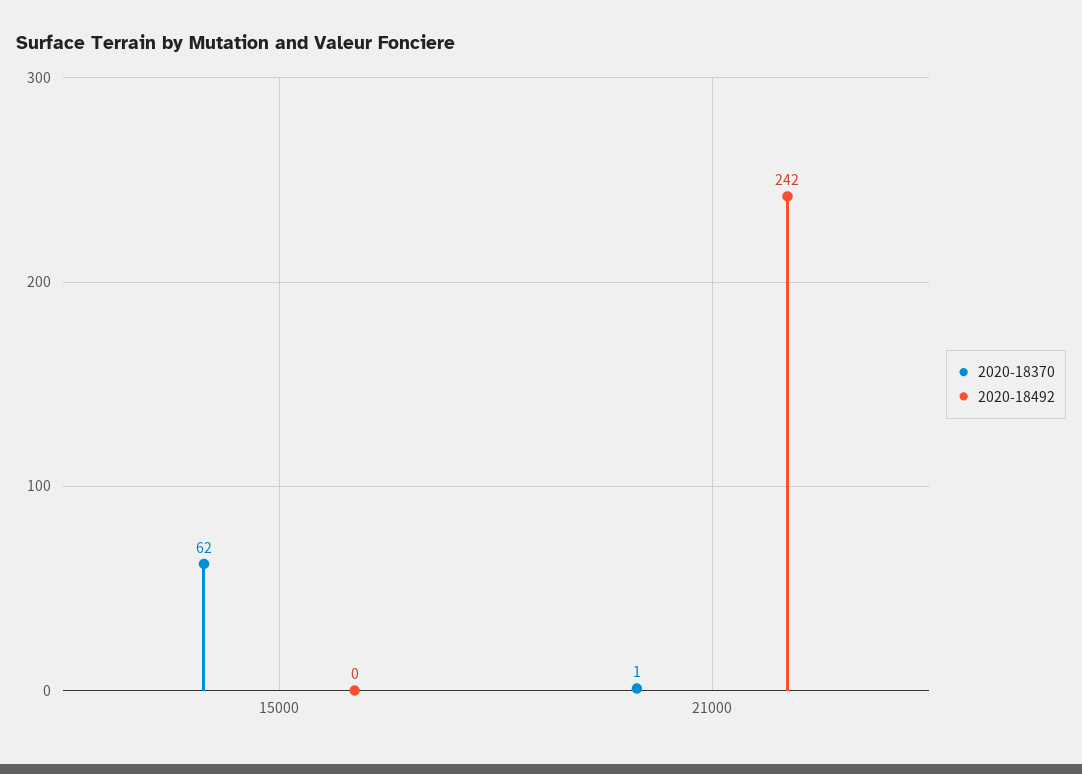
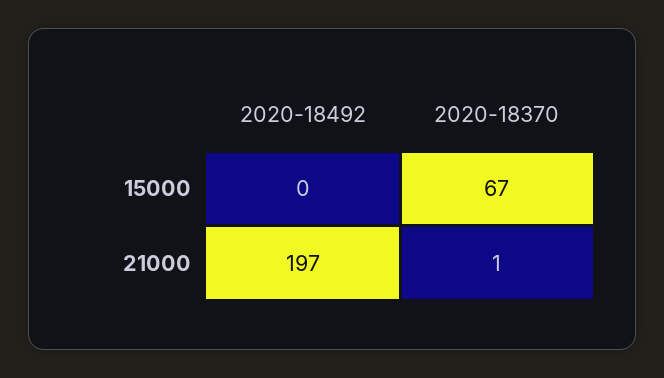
  {
    "2020-18370": {
-     "15000": 62,
+     "15000": 67,
      "21000": 1
    },
    "2020-18492": {
      "15000": 0,
-     "21000": 242
+     "21000": 197
    }
  }

